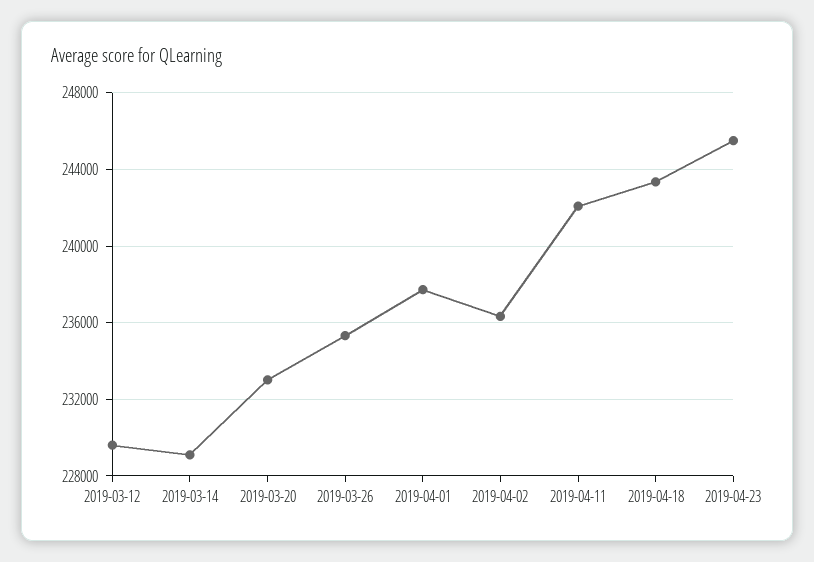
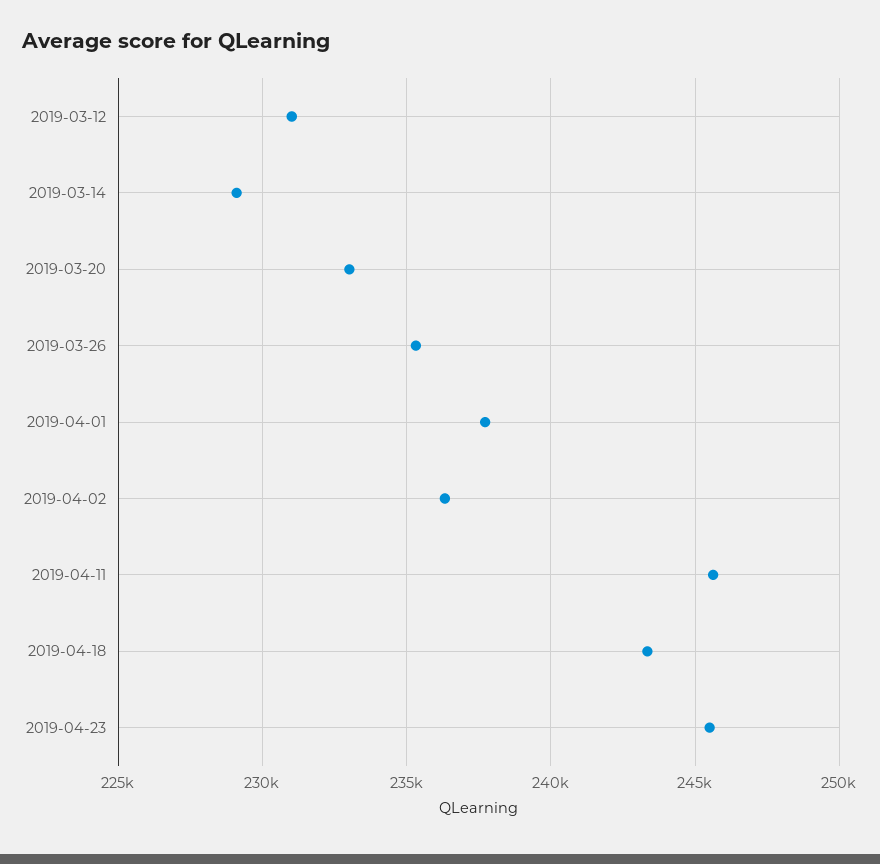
  {
-   "2019-03-12": 229500,
+   "2019-03-12": 231000,
    "2019-03-14": 229000,
    "2019-03-20": 233000,
    "2019-03-26": 235500,
    "2019-04-01": 237500,
    "2019-04-02": 236500,
-   "2019-04-11": 242000,
+   "2019-04-11": 245500,
    "2019-04-18": 243500,
    "2019-04-23": 245500
  }

